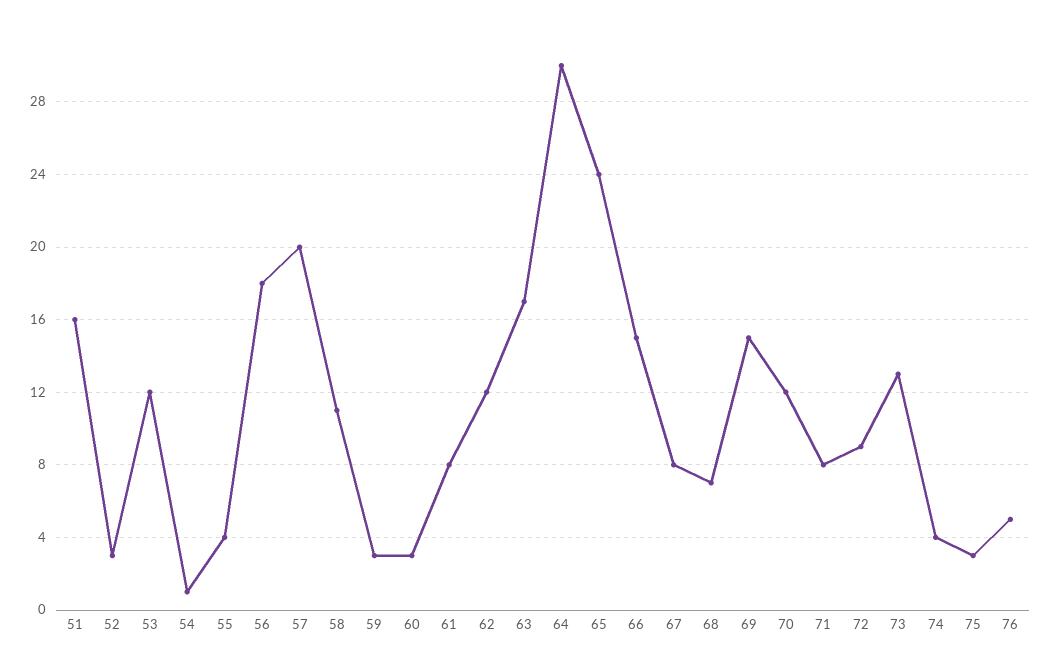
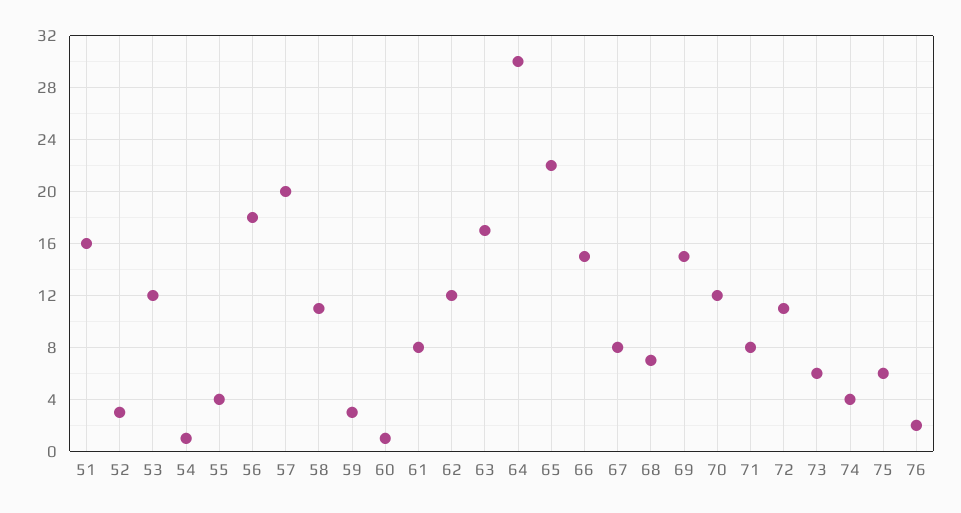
  {
    "51": 16,
    "52": 3,
    "53": 12,
    "54": 1,
    "55": 4,
    "56": 18,
    "57": 20,
    "58": 11,
    "59": 3,
-   "60": 3,
+   "60": 1,
    "61": 8,
    "62": 12,
    "63": 17,
    "64": 30,
-   "65": 24,
+   "65": 22,
    "66": 15,
    "67": 8,
    "68": 7,
    "69": 15,
    "70": 12,
    "71": 8,
-   "72": 9,
+   "72": 11,
-   "73": 13,
+   "73": 6,
    "74": 4,
-   "75": 3,
+   "75": 6,
-   "76": 5
+   "76": 2
  }

